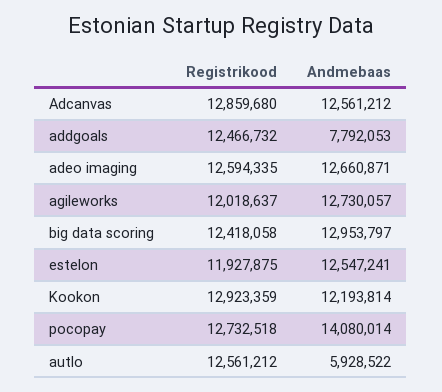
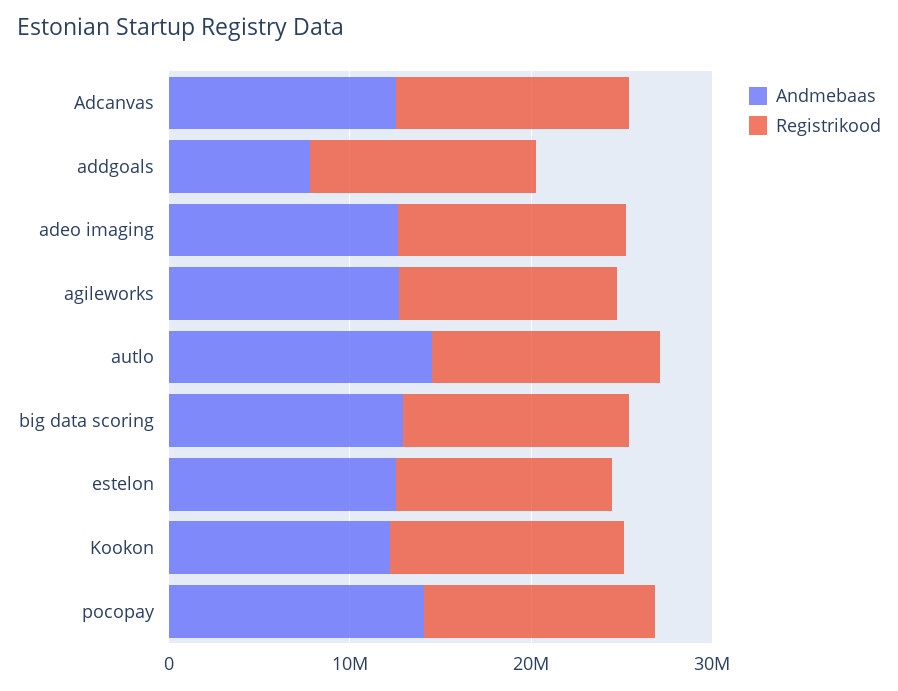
  {
    "Registrikood": {
      "Adcanvas": 12859680,
      "addgoals": 12466732,
      "adeo imaging": 12594335,
      "agileworks": 12018637,
      "big data scoring": 12418058,
      "estelon": 11927875,
      "Kookon": 12923359,
      "pocopay": 12732518,
      "autlo": 12561212
    },
    "Andmebaas": {
      "Adcanvas": 12561212,
      "addgoals": 7792053,
      "adeo imaging": 12660871,
      "agileworks": 12730057,
      "big data scoring": 12953797,
      "estelon": 12547241,
      "Kookon": 12193814,
      "pocopay": 14080014,
-     "autlo": 5928522
+     "autlo": 14000000
    }
  }

